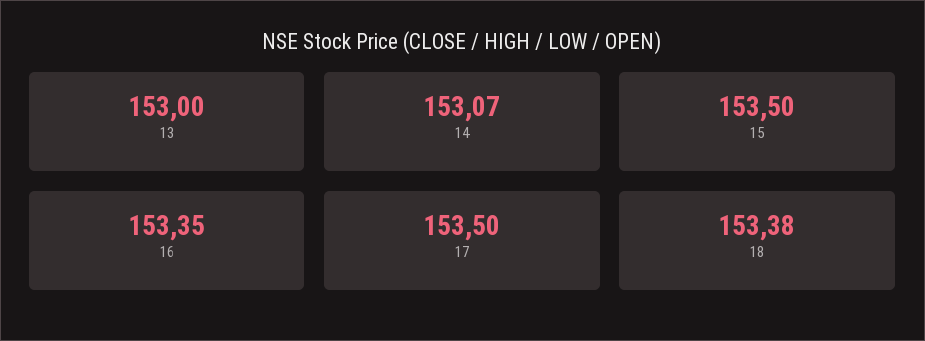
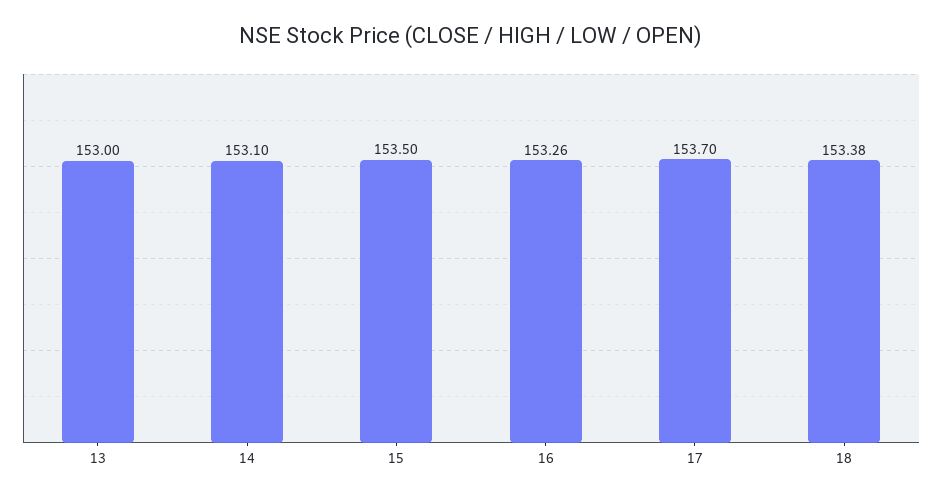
  {
    "13": 153,
-   "14": 153.07,
+   "14": 153.1,
    "15": 153.5,
-   "16": 153.35,
+   "16": 153.26,
-   "17": 153.5,
+   "17": 153.7,
    "18": 153.38
  }

